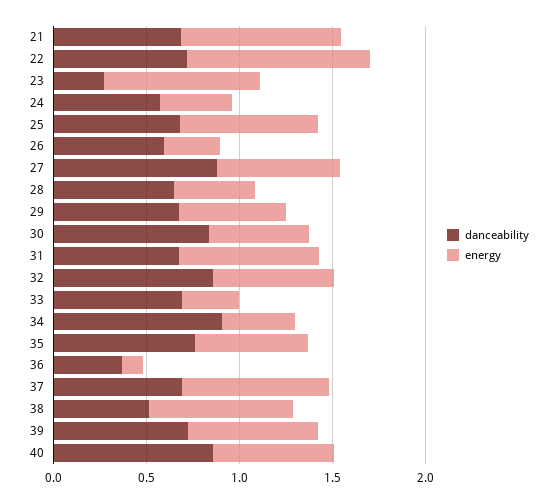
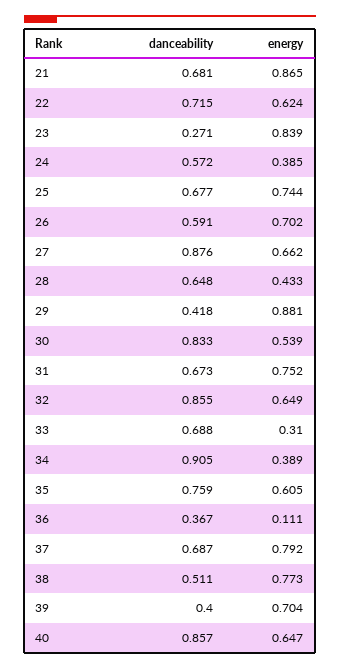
  {
    "danceability": {
      "21": 0.681,
      "22": 0.715,
      "23": 0.271,
      "24": 0.572,
      "25": 0.677,
      "26": 0.591,
      "27": 0.876,
      "28": 0.648,
-     "29": 0.7,
+     "29": 0.418,
      "30": 0.833,
      "31": 0.673,
      "32": 0.855,
      "33": 0.688,
      "34": 0.905,
      "35": 0.759,
      "36": 0.367,
      "37": 0.687,
      "38": 0.511,
-     "39": 0.7,
+     "39": 0.4,
      "40": 0.857
    },
    "energy": {
      "21": 0.865,
-     "22": 1,
+     "22": 0.624,
      "23": 0.839,
      "24": 0.385,
      "25": 0.744,
-     "26": 0.3,
+     "26": 0.702,
      "27": 0.662,
      "28": 0.433,
-     "29": 0.6,
+     "29": 0.881,
      "30": 0.539,
      "31": 0.752,
      "32": 0.649,
      "33": 0.31,
      "34": 0.389,
      "35": 0.605,
      "36": 0.111,
      "37": 0.792,
      "38": 0.773,
      "39": 0.704,
      "40": 0.647
    }
  }

